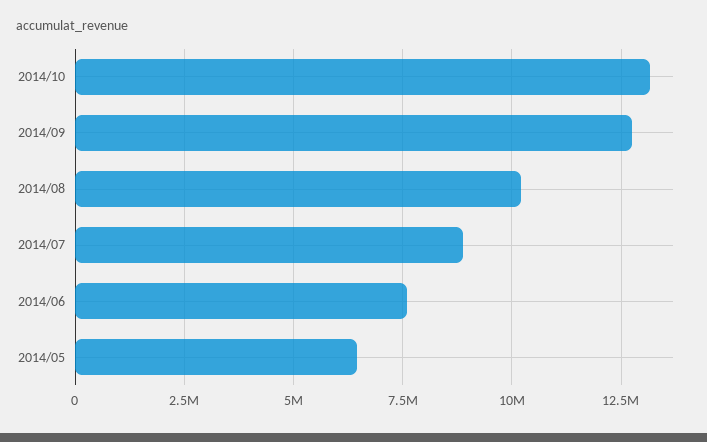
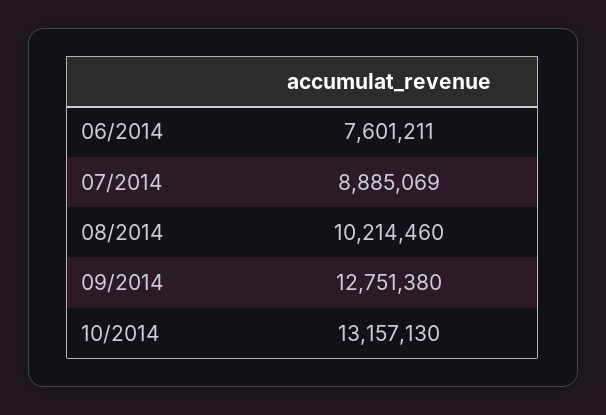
  {
    "2014/10": 13157130,
    "2014/09": 12751380,
    "2014/08": 10214460,
    "2014/07": 8885069,
-   "2014/06": 7601211,
+   "2014/06": 7601211
-   "2014/05": 6500000
  }

